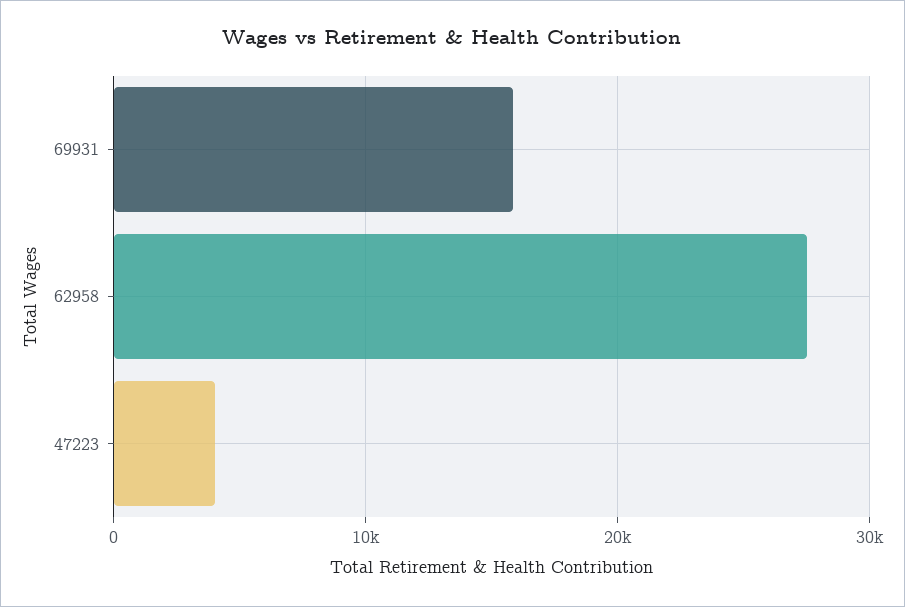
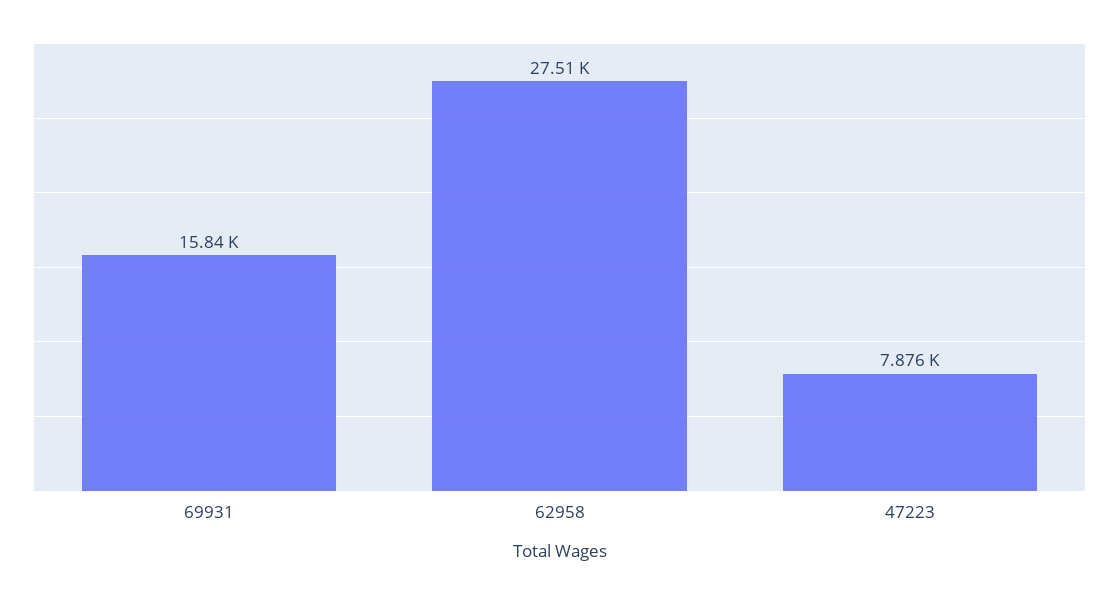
  {
    "69931": 15840,
    "62958": 27510,
-   "47223": 4000
+   "47223": 7876
  }

